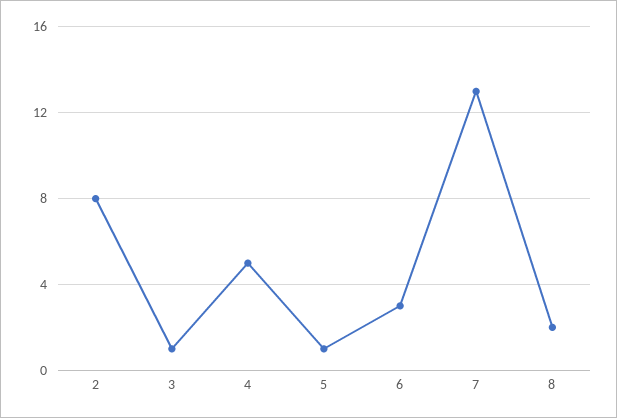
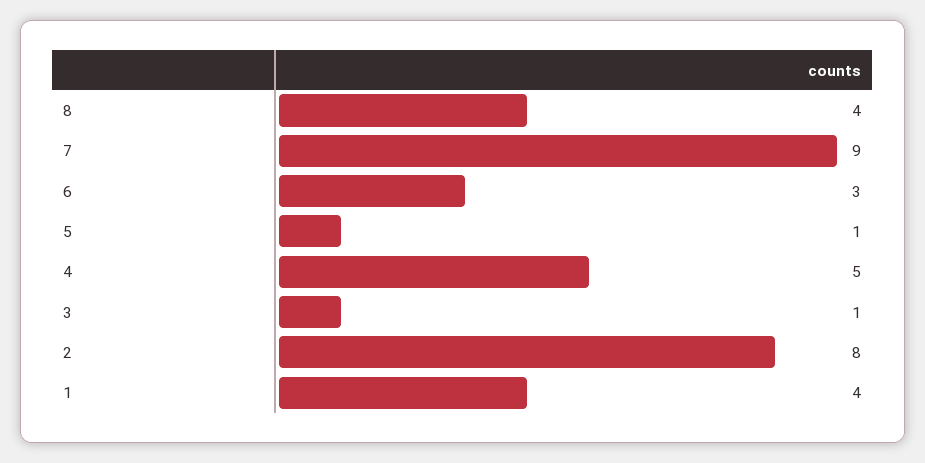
  {
    "2": 8,
    "3": 1,
    "4": 5,
    "5": 1,
    "6": 3,
-   "7": 13,
+   "7": 9,
-   "8": 2
+   "8": 4,
+   "1": 4
  }

